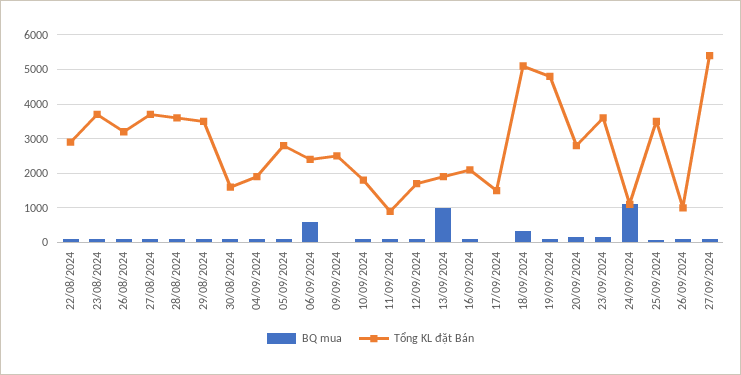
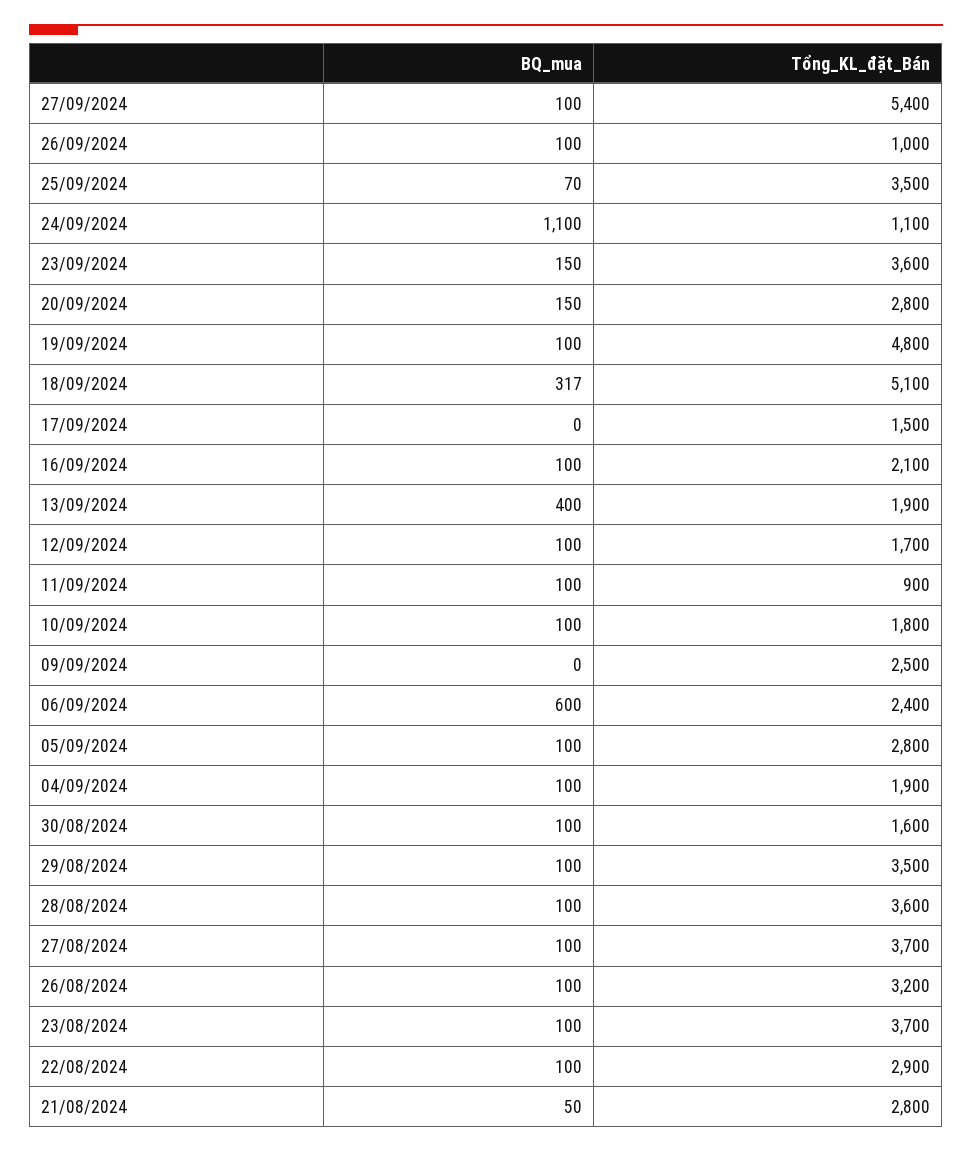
  {
    "BQ mua": {
      "22/08/2024": 100,
      "23/08/2024": 100,
      "26/08/2024": 100,
      "27/08/2024": 100,
      "28/08/2024": 100,
      "29/08/2024": 100,
      "30/08/2024": 100,
      "04/09/2024": 100,
      "05/09/2024": 100,
      "06/09/2024": 600,
      "09/09/2024": 0,
      "10/09/2024": 100,
      "11/09/2024": 100,
      "12/09/2024": 100,
-     "13/09/2024": 1000,
+     "13/09/2024": 400,
      "16/09/2024": 100,
      "17/09/2024": 0,
      "18/09/2024": 317,
      "19/09/2024": 100,
      "20/09/2024": 150,
      "23/09/2024": 150,
      "24/09/2024": 1100,
      "25/09/2024": 70,
      "26/09/2024": 100,
-     "27/09/2024": 100
+     "27/09/2024": 100,
+     "21/08/2024": 50
    },
    "Tổng KL đặt Bán": {
      "22/08/2024": 2900,
      "23/08/2024": 3700,
      "26/08/2024": 3200,
      "27/08/2024": 3700,
      "28/08/2024": 3600,
      "29/08/2024": 3500,
      "30/08/2024": 1600,
      "04/09/2024": 1900,
      "05/09/2024": 2800,
      "06/09/2024": 2400,
      "09/09/2024": 2500,
      "10/09/2024": 1800,
      "11/09/2024": 900,
      "12/09/2024": 1700,
      "13/09/2024": 1900,
      "16/09/2024": 2100,
      "17/09/2024": 1500,
      "18/09/2024": 5100,
      "19/09/2024": 4800,
      "20/09/2024": 2800,
      "23/09/2024": 3600,
      "24/09/2024": 1100,
      "25/09/2024": 3500,
      "26/09/2024": 1000,
-     "27/09/2024": 5400
+     "27/09/2024": 5400,
+     "21/08/2024": 2800
    }
  }

